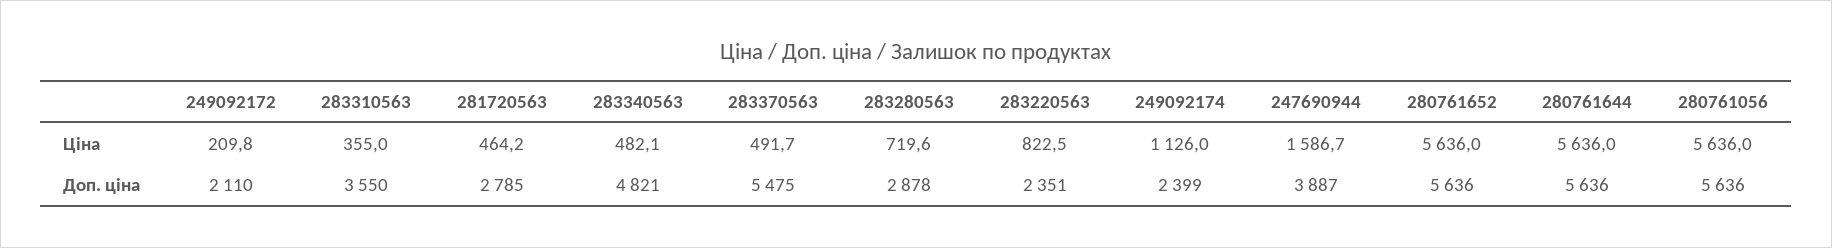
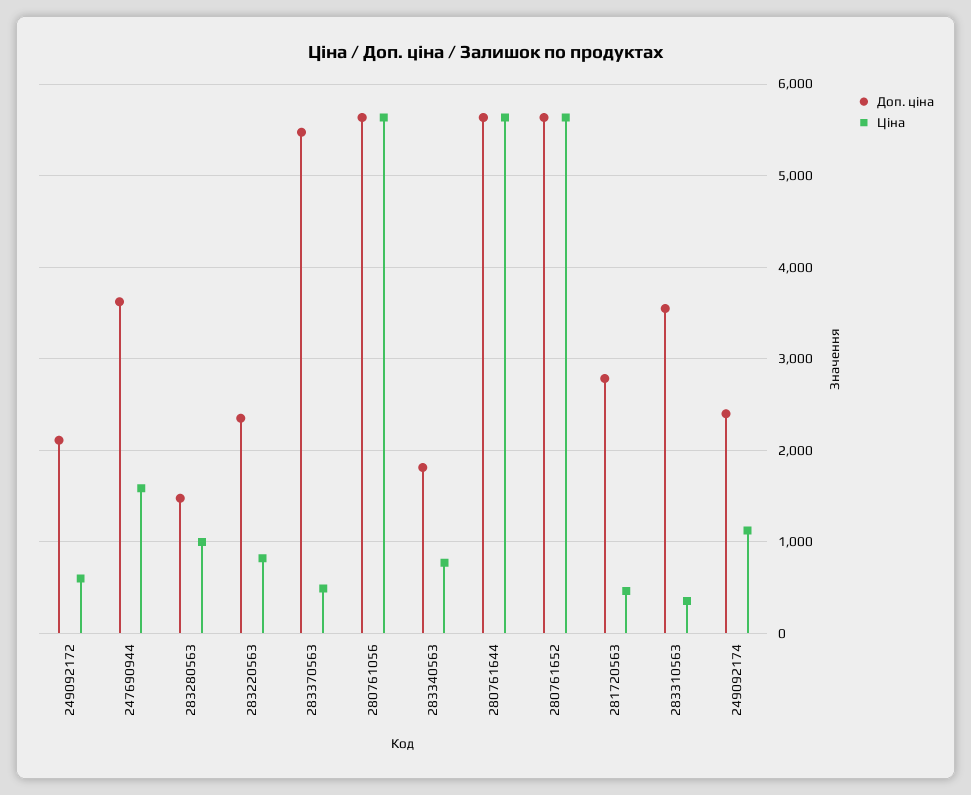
  {
    "Ціна": {
-     "249092172": 209.8,
+     "249092172": 600,
      "283310563": 355,
      "281720563": 464.2,
-     "283340563": 482.1,
+     "283340563": 800,
      "283370563": 491.7,
-     "283280563": 719.6,
+     "283280563": 1000,
      "283220563": 822.5,
      "249092174": 1126,
      "247690944": 1586.7,
      "280761652": 5636,
      "280761644": 5636,
      "280761056": 5636
    },
    "Доп. ціна": {
      "249092172": 2110,
      "283310563": 3550,
      "281720563": 2785,
-     "283340563": 4821,
+     "283340563": 1800,
      "283370563": 5475,
-     "283280563": 2878,
+     "283280563": 1500,
      "283220563": 2351,
      "249092174": 2399,
-     "247690944": 3887,
+     "247690944": 3600,
      "280761652": 5636,
      "280761644": 5636,
      "280761056": 5636
    }
  }

